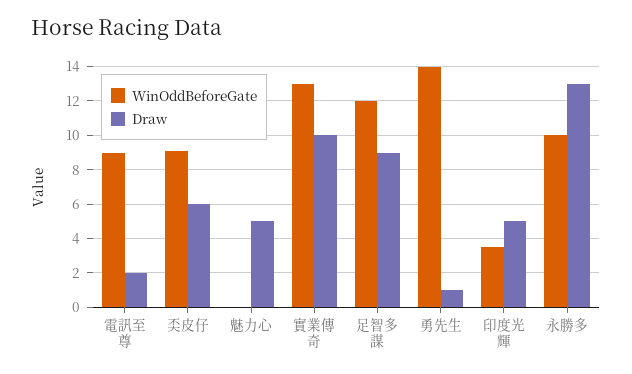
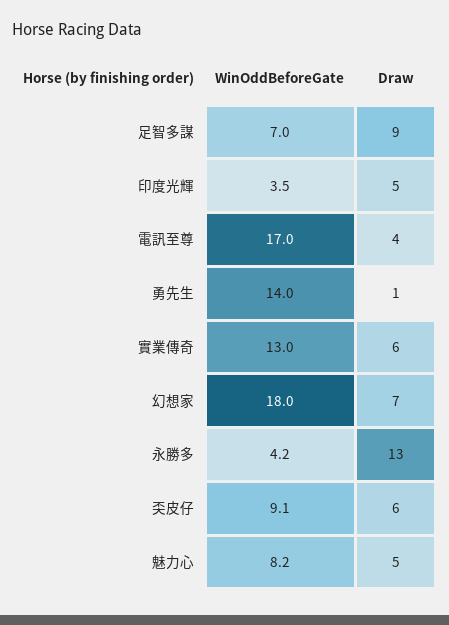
  {
    "WinOddBeforeGate": {
-     "電訊至尊": 9,
+     "電訊至尊": 17,
      "奀皮仔": 9.1,
-     "魅力心": 0,
+     "魅力心": 8.2,
      "實業傳奇": 13,
-     "足智多謀": 12,
+     "足智多謀": 7,
      "勇先生": 14,
      "印度光輝": 3.5,
-     "永勝多": 10
+     "永勝多": 4.2,
+     "幻想家": 18
    },
    "Draw": {
-     "電訊至尊": 2,
+     "電訊至尊": 4,
      "奀皮仔": 6,
      "魅力心": 5,
-     "實業傳奇": 10,
+     "實業傳奇": 6,
      "足智多謀": 9,
      "勇先生": 1,
      "印度光輝": 5,
-     "永勝多": 13
+     "永勝多": 13,
+     "幻想家": 7
    }
  }

